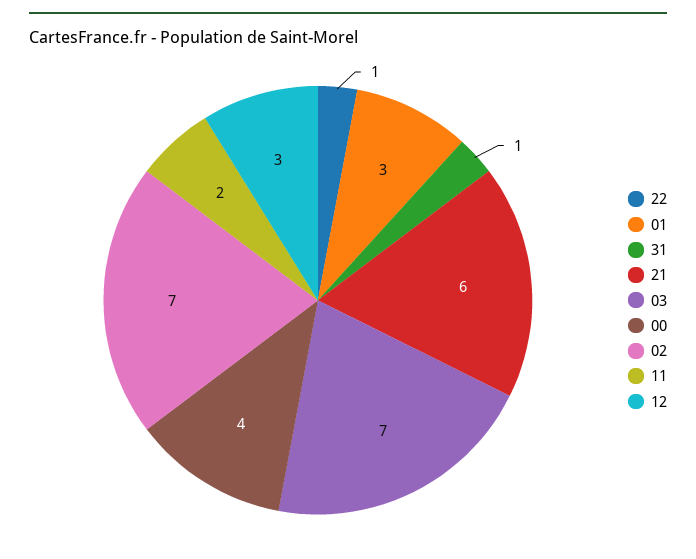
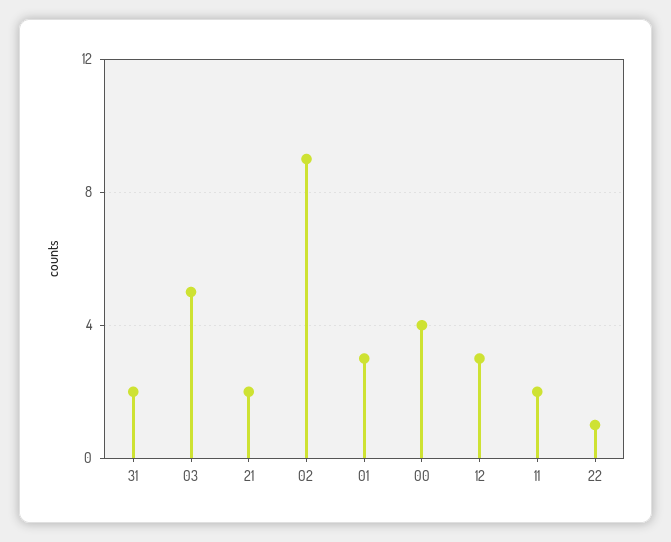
  {
    "22": 1,
    "01": 3,
-   "31": 1,
+   "31": 2,
-   "21": 6,
+   "21": 2,
-   "03": 7,
+   "03": 5,
    "00": 4,
-   "02": 7,
+   "02": 9,
    "11": 2,
    "12": 3
  }

